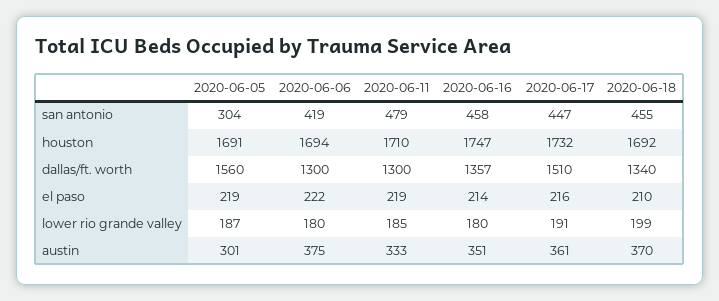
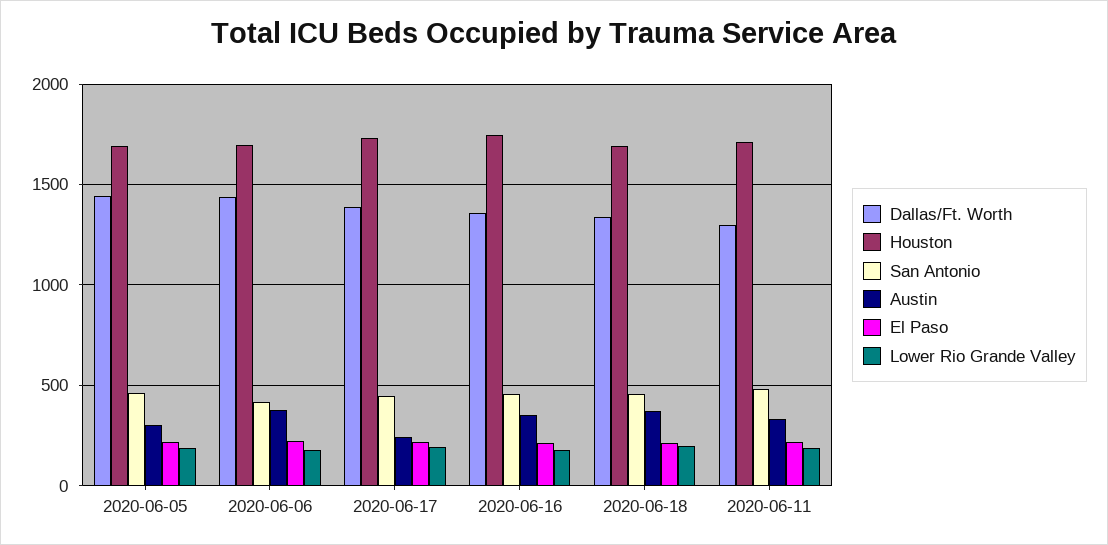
  {
    "san antonio": {
-     "2020-06-05": 304,
+     "2020-06-05": 450,
      "2020-06-06": 419,
      "2020-06-11": 479,
      "2020-06-16": 458,
      "2020-06-17": 447,
      "2020-06-18": 455
    },
    "houston": {
      "2020-06-05": 1691,
      "2020-06-06": 1694,
      "2020-06-11": 1710,
      "2020-06-16": 1747,
      "2020-06-17": 1732,
      "2020-06-18": 1692
    },
    "dallas/ft. worth": {
-     "2020-06-05": 1560,
+     "2020-06-05": 1450,
-     "2020-06-06": 1300,
+     "2020-06-06": 1450,
      "2020-06-11": 1300,
      "2020-06-16": 1357,
-     "2020-06-17": 1510,
+     "2020-06-17": 1400,
      "2020-06-18": 1340
    },
    "el paso": {
      "2020-06-05": 219,
      "2020-06-06": 222,
      "2020-06-11": 219,
      "2020-06-16": 214,
      "2020-06-17": 216,
      "2020-06-18": 210
    },
    "lower rio grande valley": {
      "2020-06-05": 187,
      "2020-06-06": 180,
      "2020-06-11": 185,
      "2020-06-16": 180,
      "2020-06-17": 191,
      "2020-06-18": 199
    },
    "austin": {
      "2020-06-05": 301,
      "2020-06-06": 375,
      "2020-06-11": 333,
      "2020-06-16": 351,
-     "2020-06-17": 361,
+     "2020-06-17": 250,
      "2020-06-18": 370
    }
  }

